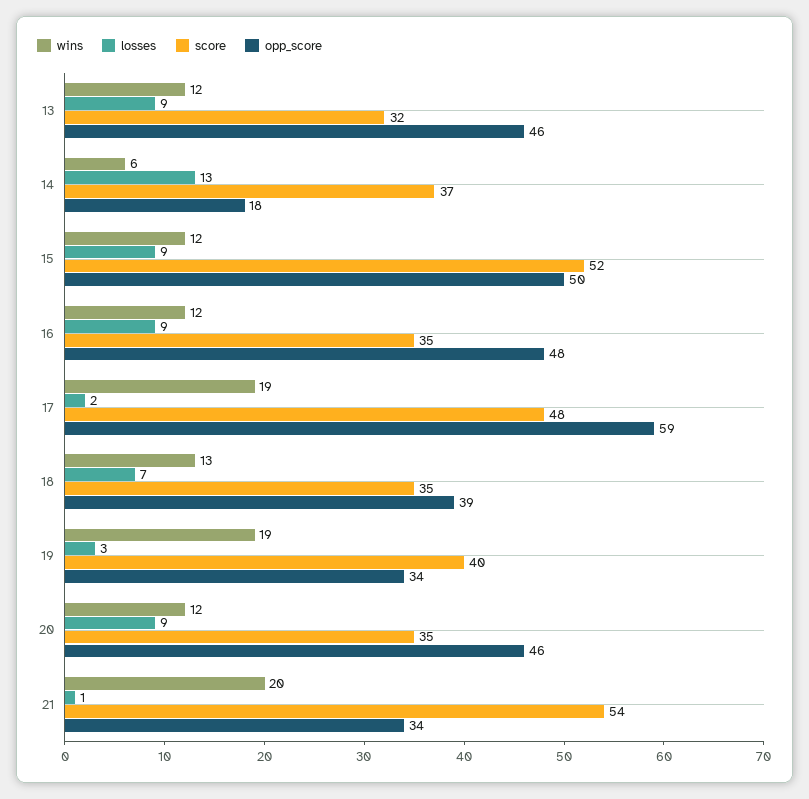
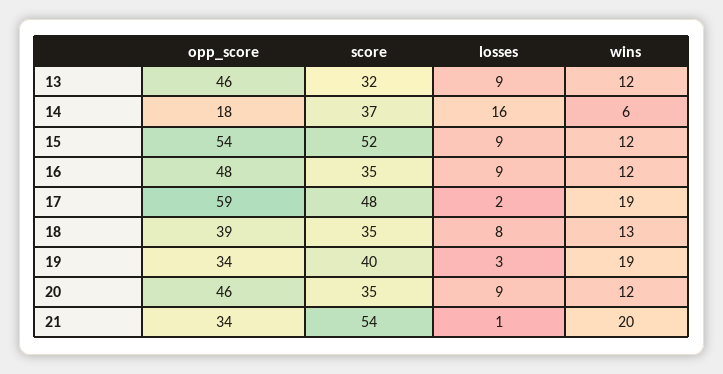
  {
    "wins": {
      "13": 12,
      "14": 6,
      "15": 12,
      "16": 12,
      "17": 19,
      "18": 13,
      "19": 19,
      "20": 12,
      "21": 20
    },
    "losses": {
      "13": 9,
-     "14": 13,
+     "14": 16,
      "15": 9,
      "16": 9,
      "17": 2,
-     "18": 7,
+     "18": 8,
      "19": 3,
      "20": 9,
      "21": 1
    },
    "score": {
      "13": 32,
      "14": 37,
      "15": 52,
      "16": 35,
      "17": 48,
      "18": 35,
      "19": 40,
      "20": 35,
      "21": 54
    },
    "opp_score": {
      "13": 46,
      "14": 18,
-     "15": 50,
+     "15": 54,
      "16": 48,
      "17": 59,
      "18": 39,
      "19": 34,
      "20": 46,
      "21": 34
    }
  }

